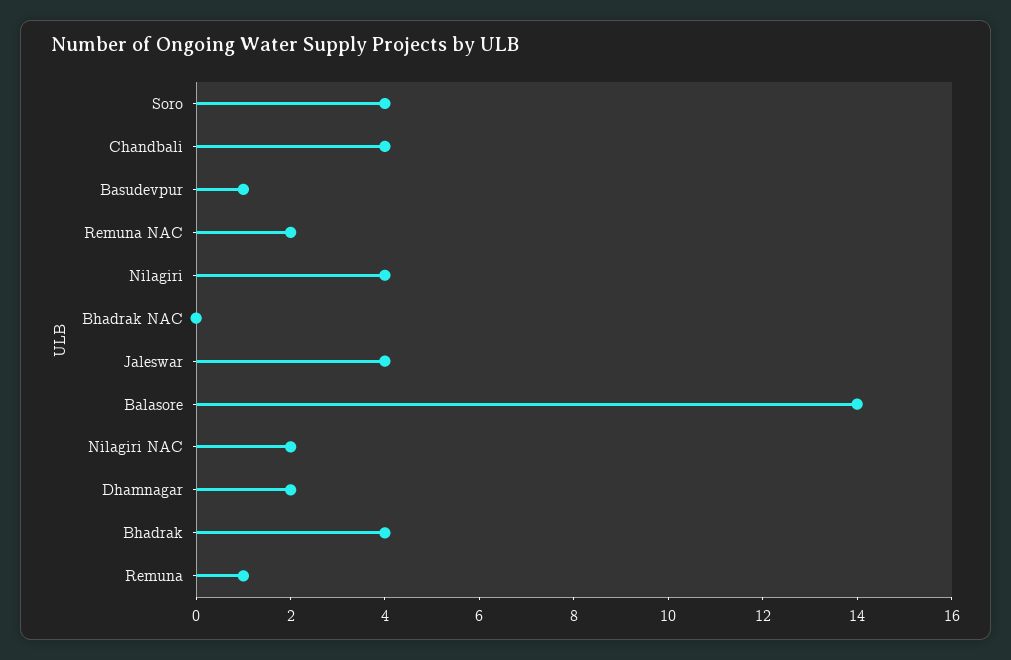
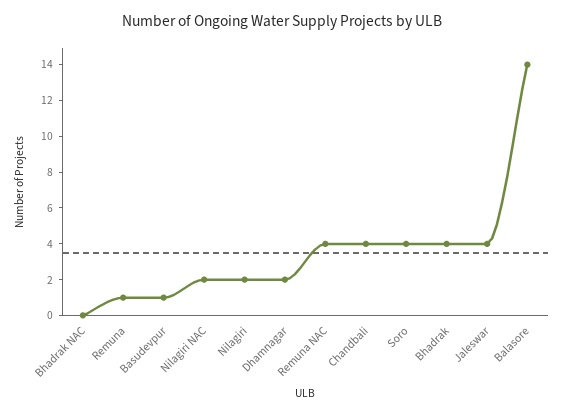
  {
    "Soro": 4,
    "Chandbali": 4,
    "Basudevpur": 1,
-   "Remuna NAC": 2,
+   "Remuna NAC": 4,
-   "Nilagiri": 4,
+   "Nilagiri": 2,
    "Bhadrak NAC": 0,
    "Jaleswar": 4,
    "Balasore": 14,
    "Nilagiri NAC": 2,
    "Dhamnagar": 2,
    "Bhadrak": 4,
    "Remuna": 1
  }

